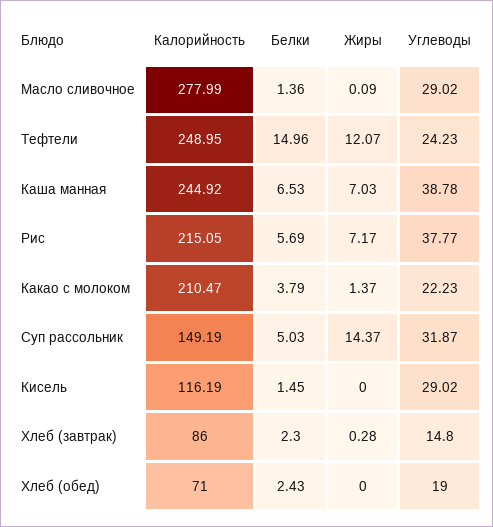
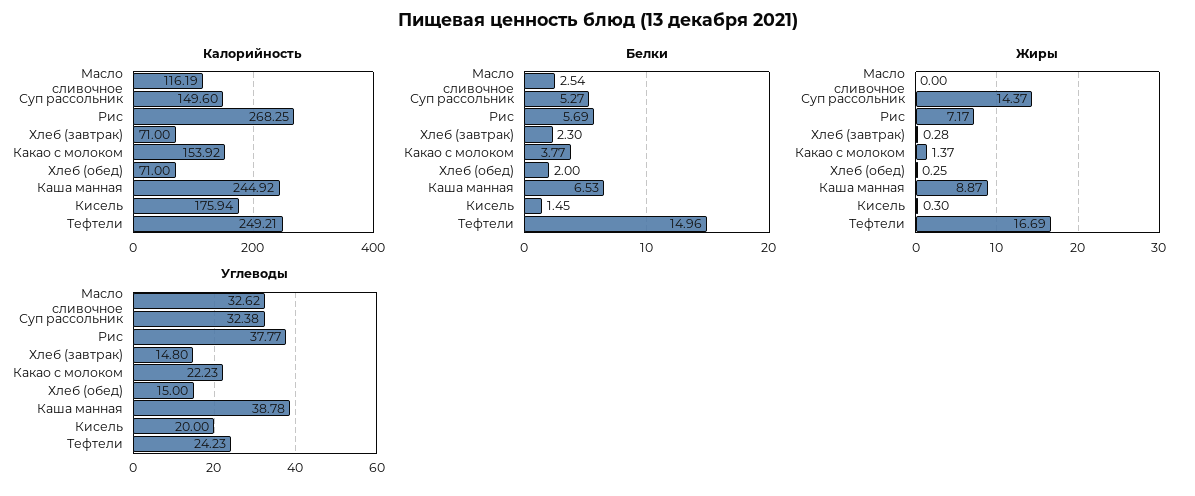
  {
    "Калорийность": {
-     "Масло сливочное": 277.99,
+     "Масло сливочное": 116.19,
-     "Тефтели": 248.95,
+     "Тефтели": 249.21,
      "Каша манная": 244.92,
-     "Рис": 215.05,
+     "Рис": 268.25,
-     "Какао с молоком": 210.47,
+     "Какао с молоком": 153.92,
-     "Суп рассольник": 149.19,
+     "Суп рассольник": 149.6,
-     "Кисель": 116.19,
+     "Кисель": 175.94,
-     "Хлеб (завтрак)": 86,
+     "Хлеб (завтрак)": 71,
      "Хлеб (обед)": 71
    },
    "Белки": {
-     "Масло сливочное": 1.36,
+     "Масло сливочное": 2.54,
      "Тефтели": 14.96,
      "Каша манная": 6.53,
      "Рис": 5.69,
-     "Какао с молоком": 3.79,
+     "Какао с молоком": 3.77,
-     "Суп рассольник": 5.03,
+     "Суп рассольник": 5.27,
      "Кисель": 1.45,
      "Хлеб (завтрак)": 2.3,
-     "Хлеб (обед)": 2.43
+     "Хлеб (обед)": 2
    },
    "Жиры": {
-     "Масло сливочное": 0.09,
+     "Масло сливочное": 0,
-     "Тефтели": 12.07,
+     "Тефтели": 16.69,
-     "Каша манная": 7.03,
+     "Каша манная": 8.87,
      "Рис": 7.17,
      "Какао с молоком": 1.37,
      "Суп рассольник": 14.37,
-     "Кисель": 0,
+     "Кисель": 0.3,
      "Хлеб (завтрак)": 0.28,
-     "Хлеб (обед)": 0
+     "Хлеб (обед)": 0.25
    },
    "Углеводы": {
-     "Масло сливочное": 29.02,
+     "Масло сливочное": 32.62,
      "Тефтели": 24.23,
      "Каша манная": 38.78,
      "Рис": 37.77,
      "Какао с молоком": 22.23,
-     "Суп рассольник": 31.87,
+     "Суп рассольник": 32.38,
-     "Кисель": 29.02,
+     "Кисель": 20,
      "Хлеб (завтрак)": 14.8,
-     "Хлеб (обед)": 19
+     "Хлеб (обед)": 15
    }
  }

